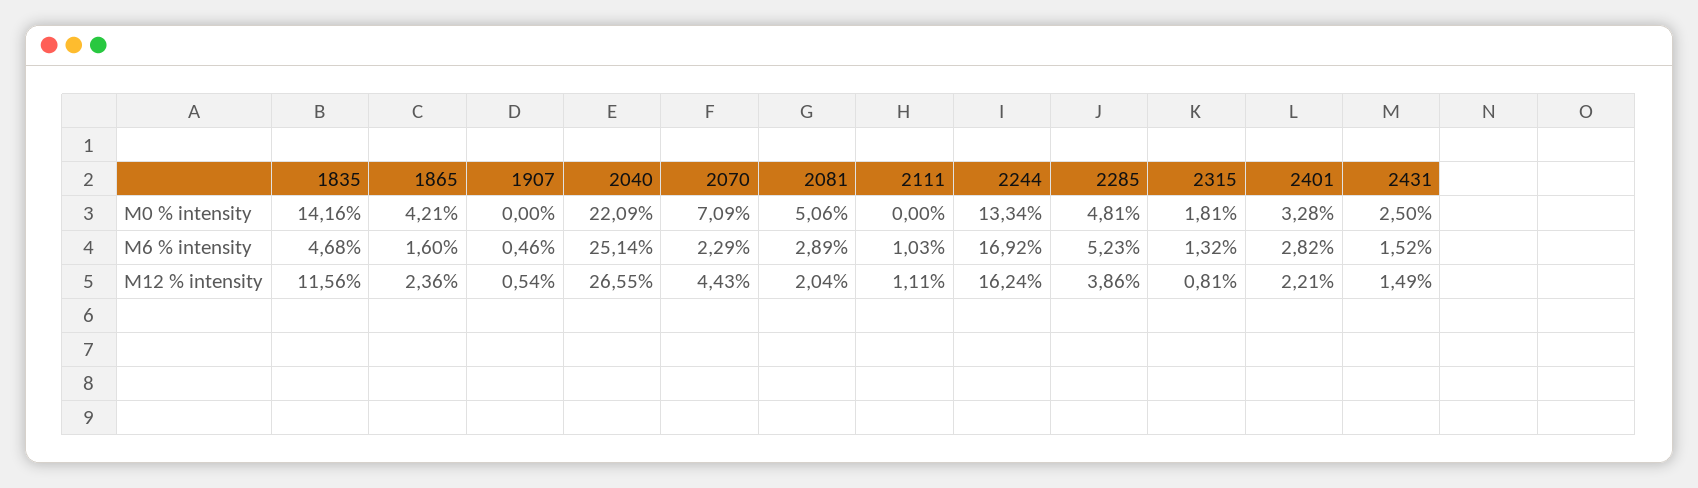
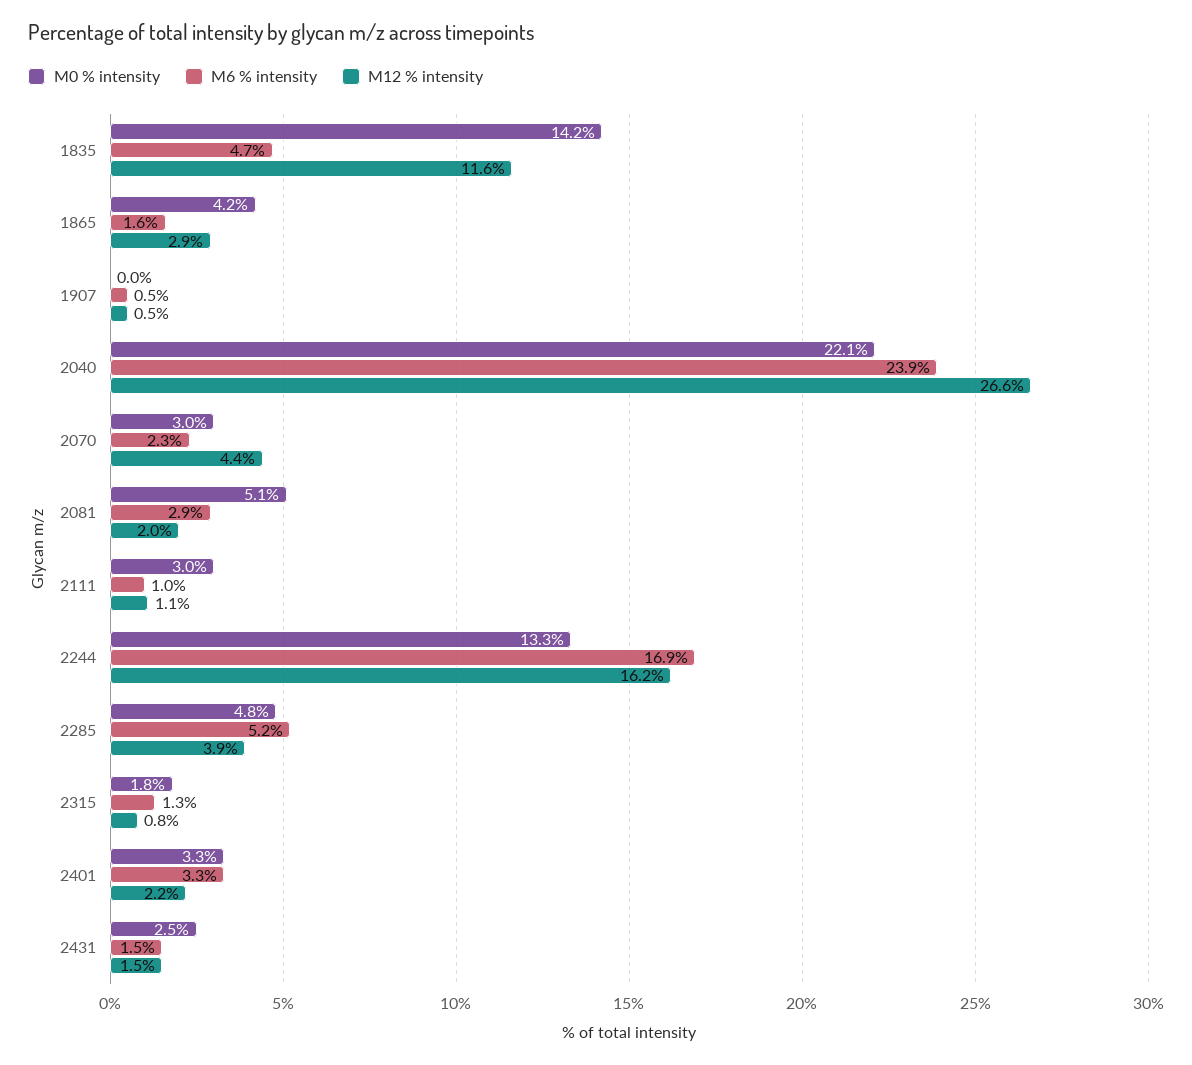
  {
    "M0 % intensity": {
      "1835": 14.16,
      "1865": 4.21,
      "1907": 0,
      "2040": 22.09,
-     "2070": 7.09,
+     "2070": 3,
      "2081": 5.06,
-     "2111": 0,
+     "2111": 3,
      "2244": 13.34,
      "2285": 4.81,
      "2315": 1.81,
      "2401": 3.28,
      "2431": 2.5
    },
    "M6 % intensity": {
      "1835": 4.68,
      "1865": 1.6,
      "1907": 0.46,
-     "2040": 25.14,
+     "2040": 23.9,
      "2070": 2.29,
      "2081": 2.89,
      "2111": 1.03,
      "2244": 16.92,
      "2285": 5.23,
      "2315": 1.32,
-     "2401": 2.82,
+     "2401": 3.3,
      "2431": 1.52
    },
    "M12 % intensity": {
      "1835": 11.56,
-     "1865": 2.36,
+     "1865": 2.9,
      "1907": 0.54,
      "2040": 26.55,
      "2070": 4.43,
      "2081": 2.04,
      "2111": 1.11,
      "2244": 16.24,
      "2285": 3.86,
      "2315": 0.81,
      "2401": 2.21,
      "2431": 1.49
    }
  }

